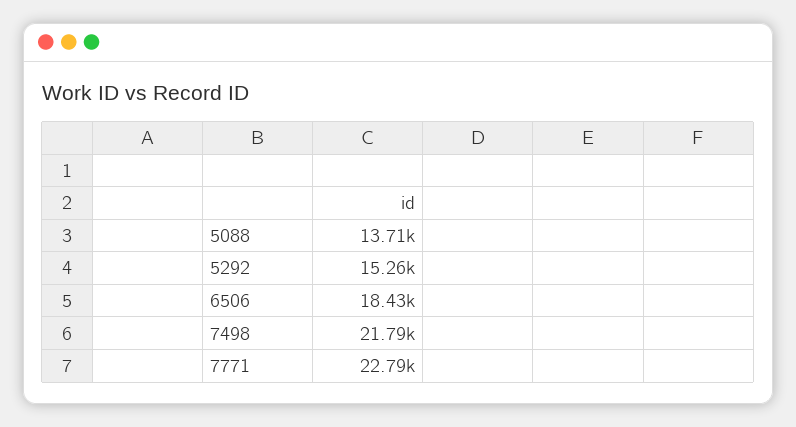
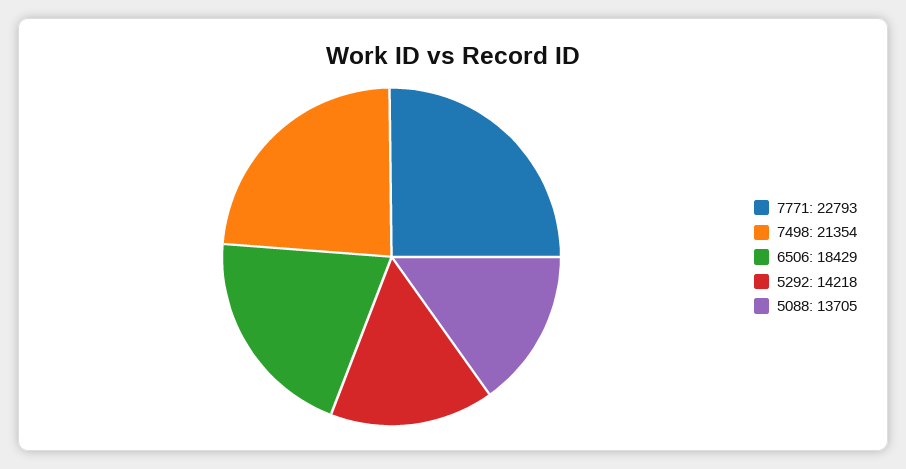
  {
    "5088": 13705,
-   "5292": 15260,
+   "5292": 14218,
    "6506": 18429,
-   "7498": 21790,
+   "7498": 21354,
    "7771": 22793
  }

